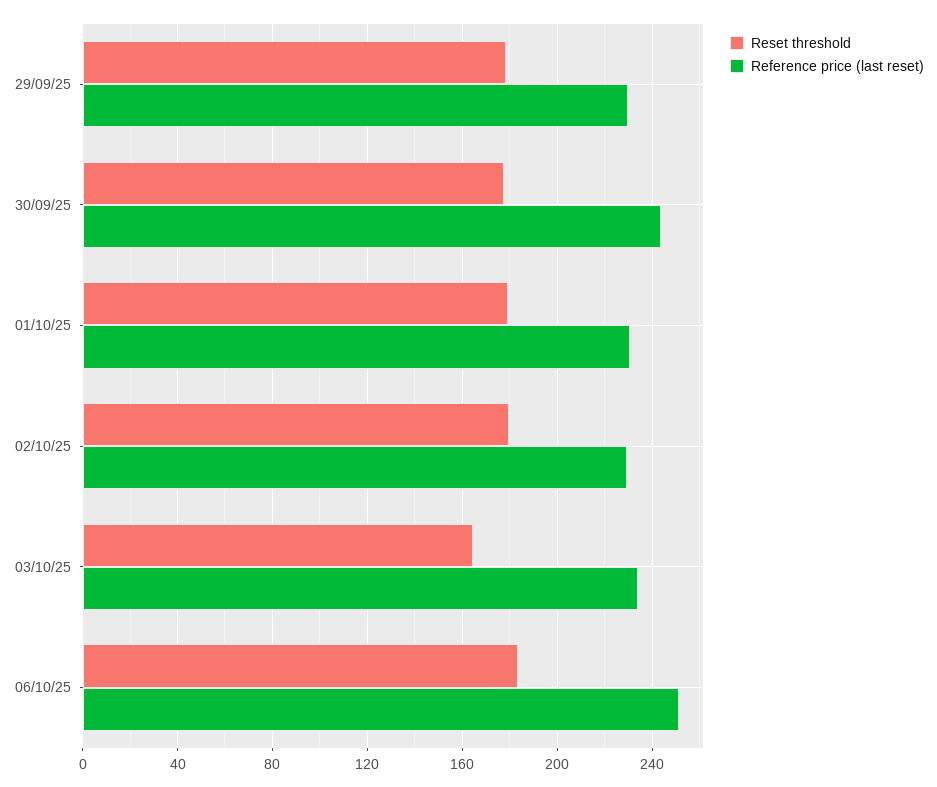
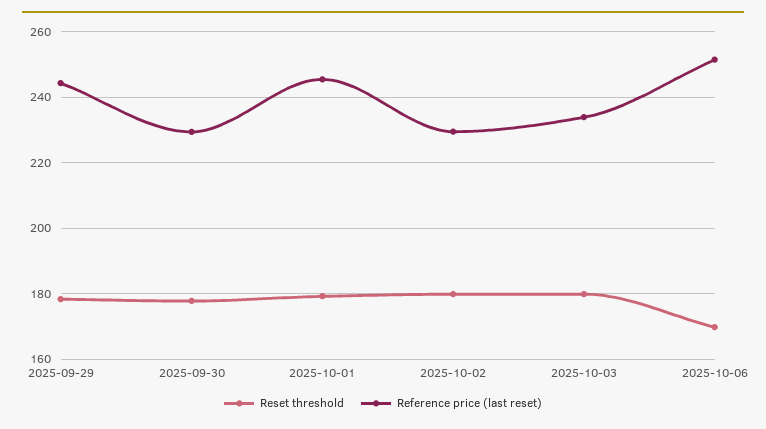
  {
    "Reset threshold": {
      "29/09/25": 178,
      "30/09/25": 178,
      "01/10/25": 180,
      "02/10/25": 180,
-     "03/10/25": 165,
+     "03/10/25": 180,
-     "06/10/25": 185
+     "06/10/25": 170
    },
    "Reference price (last reset)": {
-     "29/09/25": 230,
+     "29/09/25": 244,
-     "30/09/25": 245,
+     "30/09/25": 230,
-     "01/10/25": 230,
+     "01/10/25": 246,
      "02/10/25": 230,
      "03/10/25": 234,
      "06/10/25": 252
    }
  }

